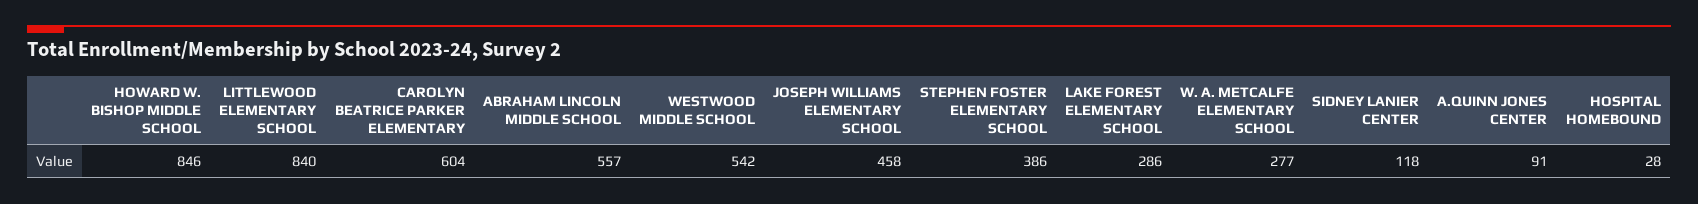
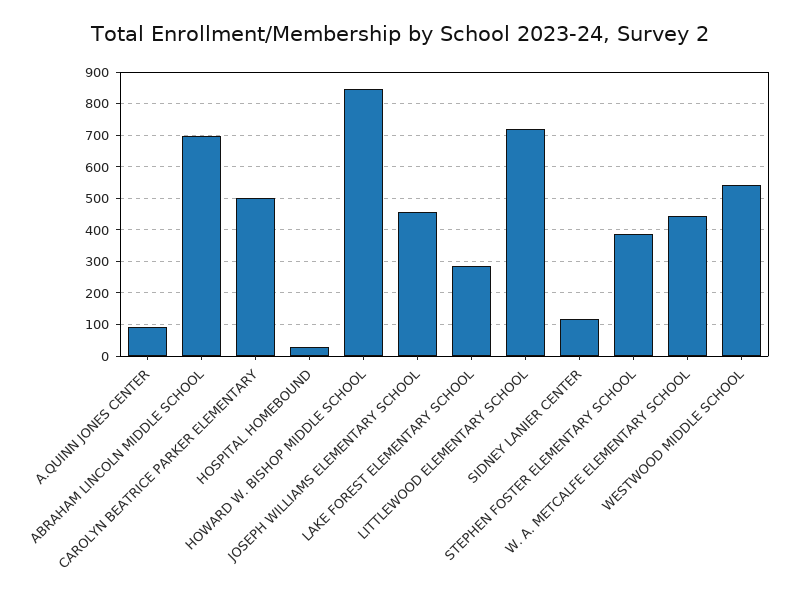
  {
    "HOWARD W. BISHOP MIDDLE SCHOOL": 846,
-   "LITTLEWOOD ELEMENTARY SCHOOL": 840,
+   "LITTLEWOOD ELEMENTARY SCHOOL": 720,
-   "CAROLYN BEATRICE PARKER ELEMENTARY": 604,
+   "CAROLYN BEATRICE PARKER ELEMENTARY": 500,
-   "ABRAHAM LINCOLN MIDDLE SCHOOL": 557,
+   "ABRAHAM LINCOLN MIDDLE SCHOOL": 700,
    "WESTWOOD MIDDLE SCHOOL": 542,
    "JOSEPH WILLIAMS ELEMENTARY SCHOOL": 458,
    "STEPHEN FOSTER ELEMENTARY SCHOOL": 386,
    "LAKE FOREST ELEMENTARY SCHOOL": 286,
-   "W. A. METCALFE ELEMENTARY SCHOOL": 277,
+   "W. A. METCALFE ELEMENTARY SCHOOL": 440,
    "SIDNEY LANIER CENTER": 118,
    "A.QUINN JONES CENTER": 91,
    "HOSPITAL HOMEBOUND": 28
  }

